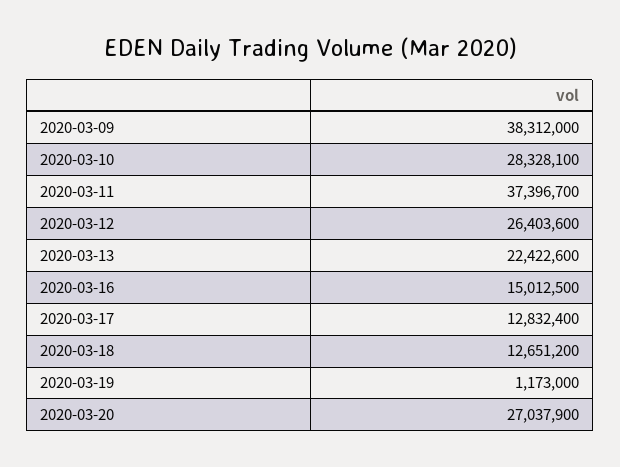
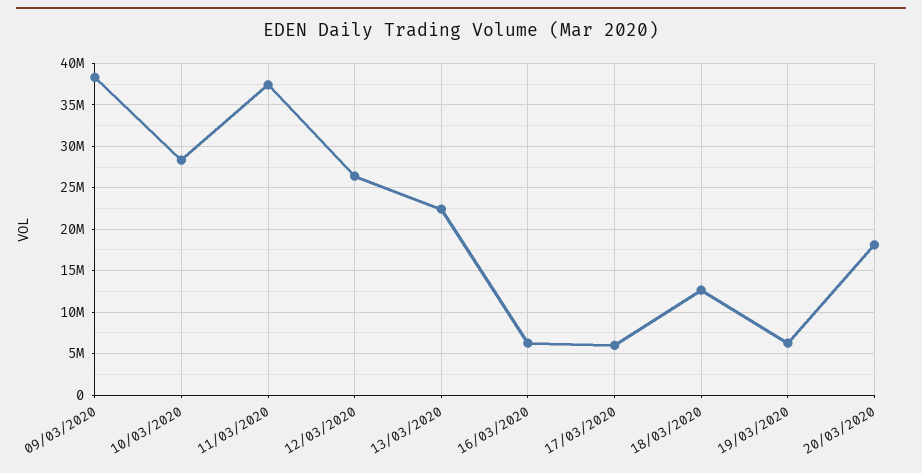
  {
    "2020-03-09": 38312000,
    "2020-03-10": 28328100,
    "2020-03-11": 37396700,
    "2020-03-12": 26403600,
    "2020-03-13": 22422600,
-   "2020-03-16": 15012500,
+   "2020-03-16": 6000000,
-   "2020-03-17": 12832400,
+   "2020-03-17": 6000000,
    "2020-03-18": 12651200,
-   "2020-03-19": 1173000,
+   "2020-03-19": 6000000,
-   "2020-03-20": 27037900
+   "2020-03-20": 18000000
  }

